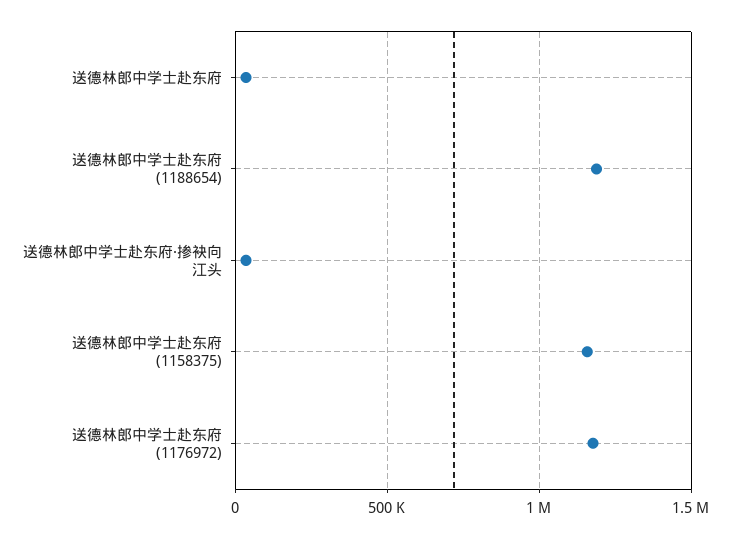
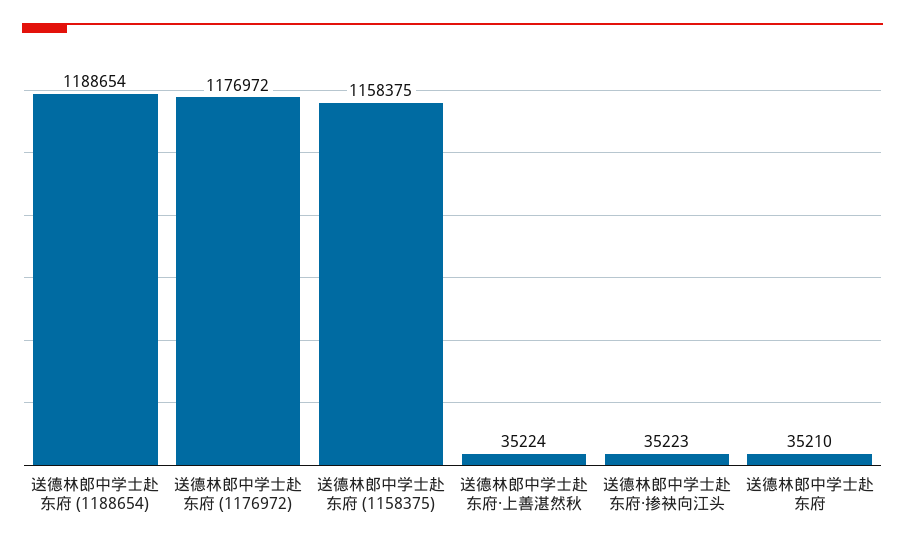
  {
    "送德林郎中学士赴东府": 35210,
    "送德林郎中学士赴东府 (1188654)": 1188654,
    "送德林郎中学士赴东府·掺袂向江头": 35223,
    "送德林郎中学士赴东府 (1158375)": 1158375,
-   "送德林郎中学士赴东府 (1176972)": 1176972
+   "送德林郎中学士赴东府 (1176972)": 1176972,
+   "送德林郎中学士赴东府·上善湛然秋": 35224
  }

